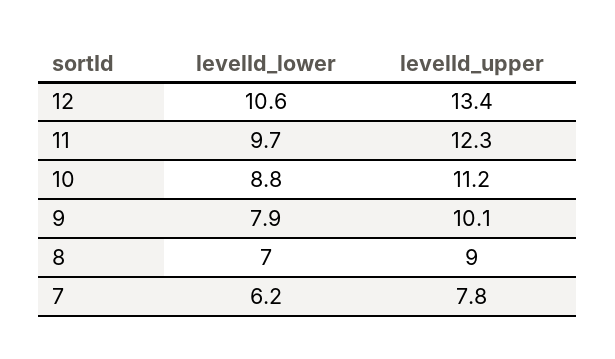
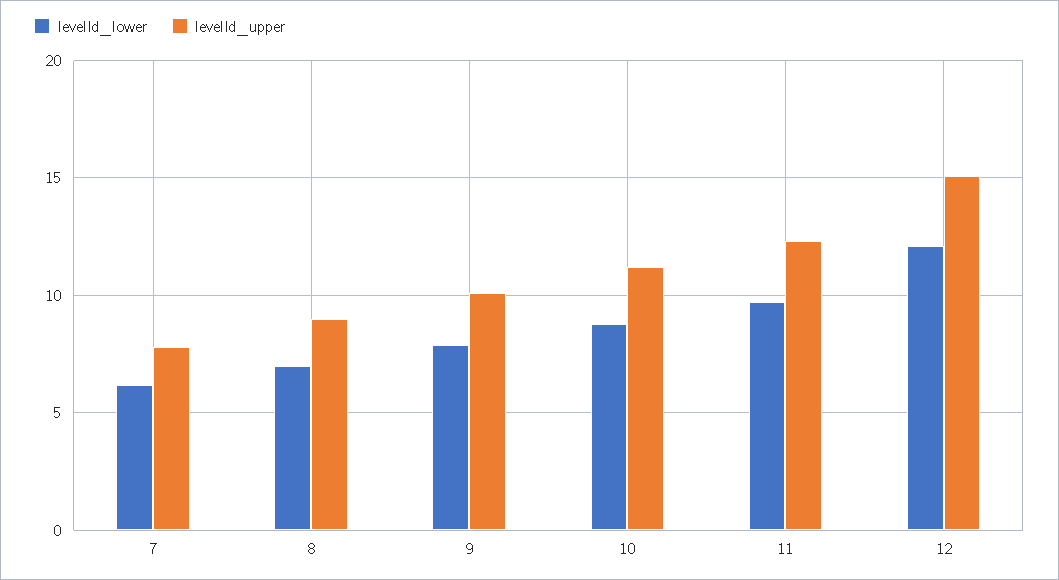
  {
    "levelId_lower": {
-     "12": 10.6,
+     "12": 12,
      "11": 9.7,
      "10": 8.8,
      "9": 7.9,
      "8": 7,
      "7": 6.2
    },
    "levelId_upper": {
-     "12": 13.4,
+     "12": 15,
      "11": 12.3,
      "10": 11.2,
      "9": 10.1,
      "8": 9,
      "7": 7.8
    }
  }

